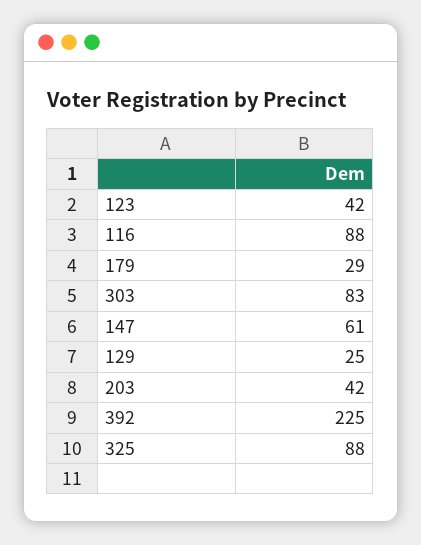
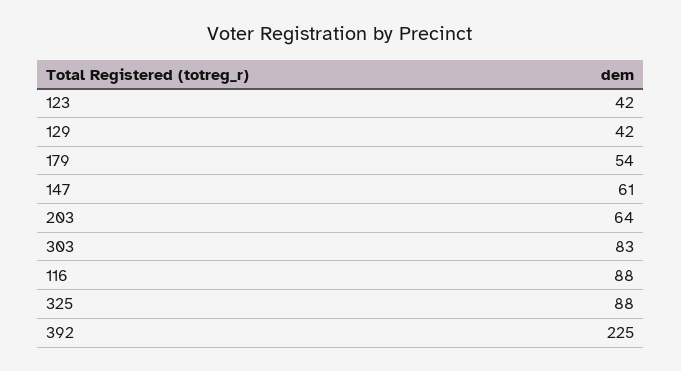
  {
    "123": 42,
    "116": 88,
-   "179": 29,
+   "179": 54,
    "303": 83,
    "147": 61,
-   "129": 25,
+   "129": 42,
-   "203": 42,
+   "203": 64,
    "392": 225,
    "325": 88
  }

